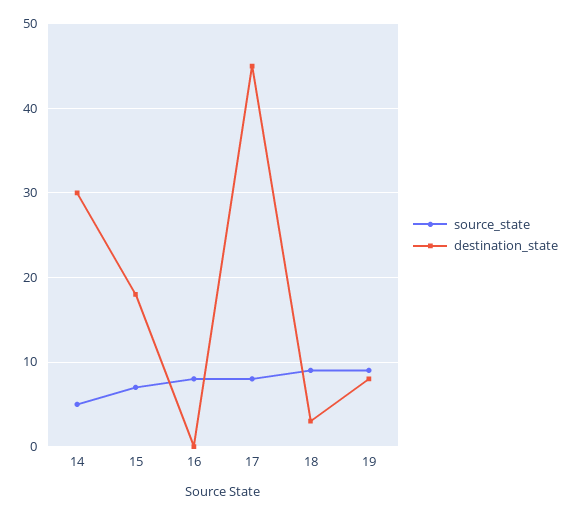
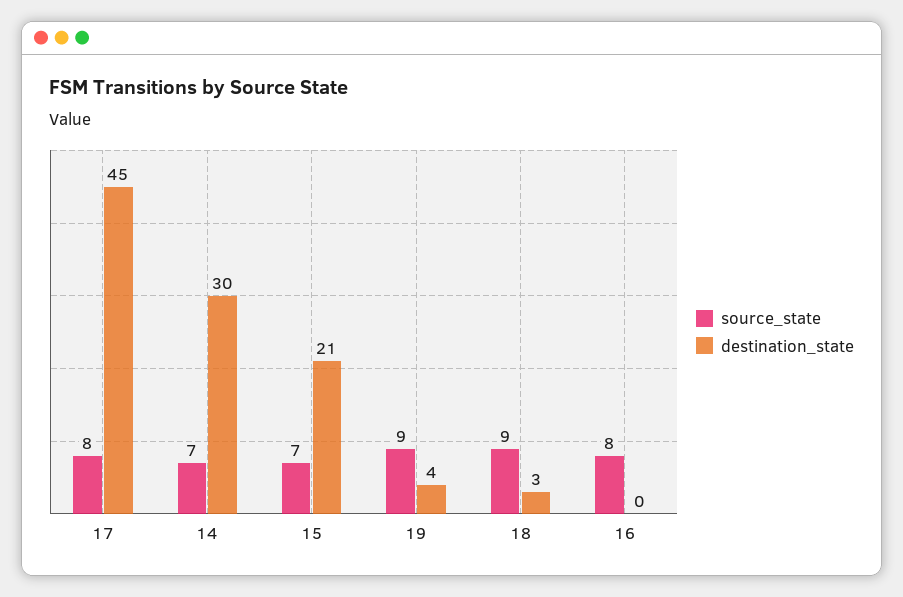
  {
    "source_state": {
-     "14": 5,
+     "14": 7,
      "15": 7,
      "16": 8,
      "17": 8,
      "18": 9,
      "19": 9
    },
    "destination_state": {
      "14": 30,
-     "15": 18,
+     "15": 21,
      "16": 0,
      "17": 45,
      "18": 3,
-     "19": 8
+     "19": 4
    }
  }

